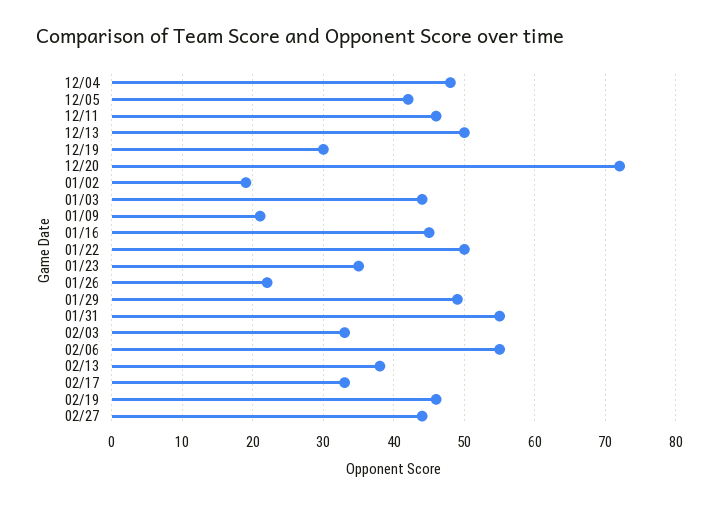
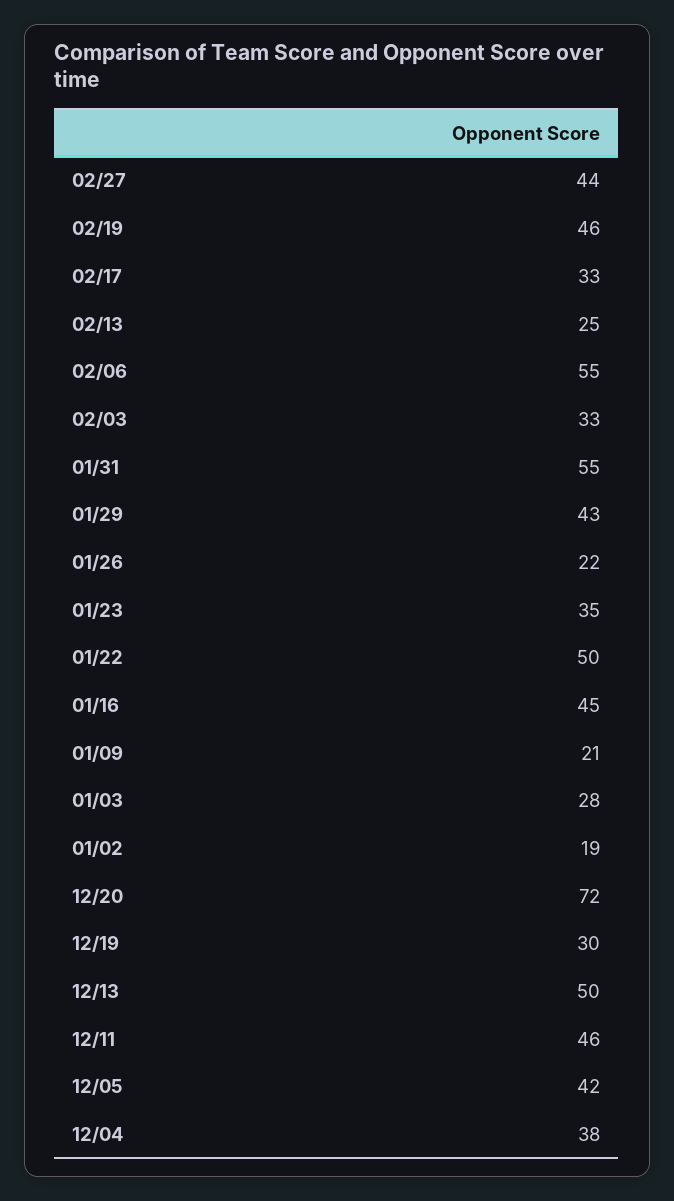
  {
-   "12/04": 48,
+   "12/04": 38,
    "12/05": 42,
    "12/11": 46,
    "12/13": 50,
    "12/19": 30,
    "12/20": 72,
    "01/02": 19,
-   "01/03": 44,
+   "01/03": 28,
    "01/09": 21,
    "01/16": 45,
    "01/22": 50,
    "01/23": 35,
    "01/26": 22,
-   "01/29": 49,
+   "01/29": 43,
    "01/31": 55,
    "02/03": 33,
    "02/06": 55,
-   "02/13": 38,
+   "02/13": 25,
    "02/17": 33,
    "02/19": 46,
    "02/27": 44
  }

